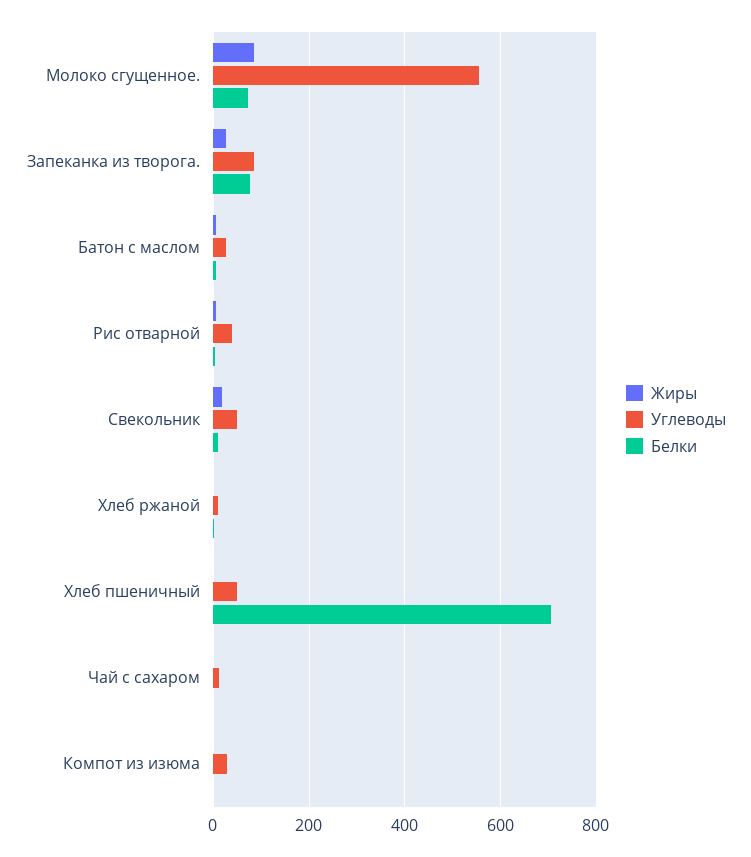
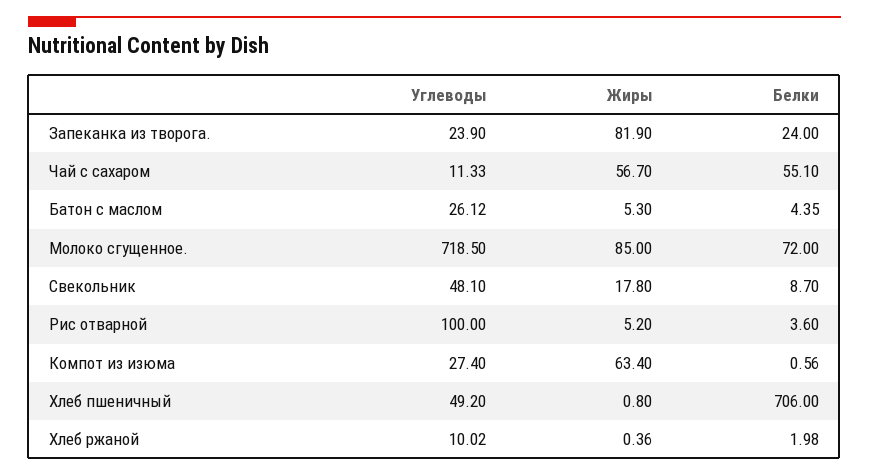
  {
    "Жиры": {
      "Молоко сгущенное.": 85,
-     "Запеканка из творога.": 20,
+     "Запеканка из творога.": 81.9,
      "Батон с маслом": 5.3,
      "Рис отварной": 5.2,
      "Свекольник": 17.8,
      "Хлеб ржаной": 0.36,
      "Хлеб пшеничный": 0.8,
-     "Чай с сахаром": 0,
+     "Чай с сахаром": 56.7,
-     "Компот из изюма": 0
+     "Компот из изюма": 63.4
    },
    "Углеводы": {
-     "Молоко сгущенное.": 560,
+     "Молоко сгущенное.": 718.5,
-     "Запеканка из творога.": 80,
+     "Запеканка из творога.": 23.9,
      "Батон с маслом": 26.12,
-     "Рис отварной": 40,
+     "Рис отварной": 100,
      "Свекольник": 48.1,
      "Хлеб ржаной": 10.02,
      "Хлеб пшеничный": 49.2,
      "Чай с сахаром": 11.33,
      "Компот из изюма": 27.4
    },
    "Белки": {
      "Молоко сгущенное.": 72,
-     "Запеканка из творога.": 80,
+     "Запеканка из творога.": 24,
      "Батон с маслом": 4.35,
      "Рис отварной": 3.6,
      "Свекольник": 8.7,
      "Хлеб ржаной": 1.98,
      "Хлеб пшеничный": 706,
-     "Чай с сахаром": 0,
+     "Чай с сахаром": 55.1,
      "Компот из изюма": 0.56
    }
  }

